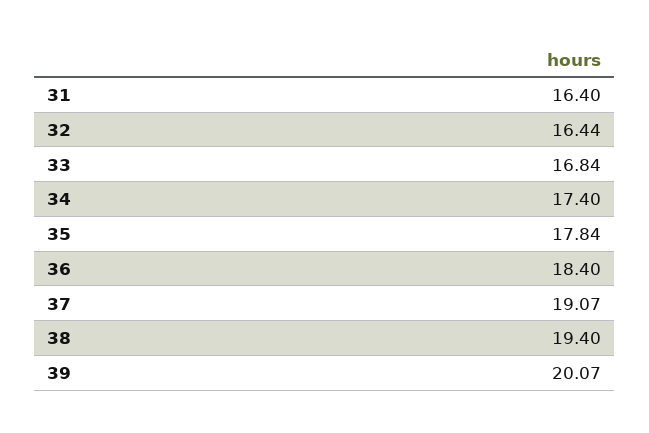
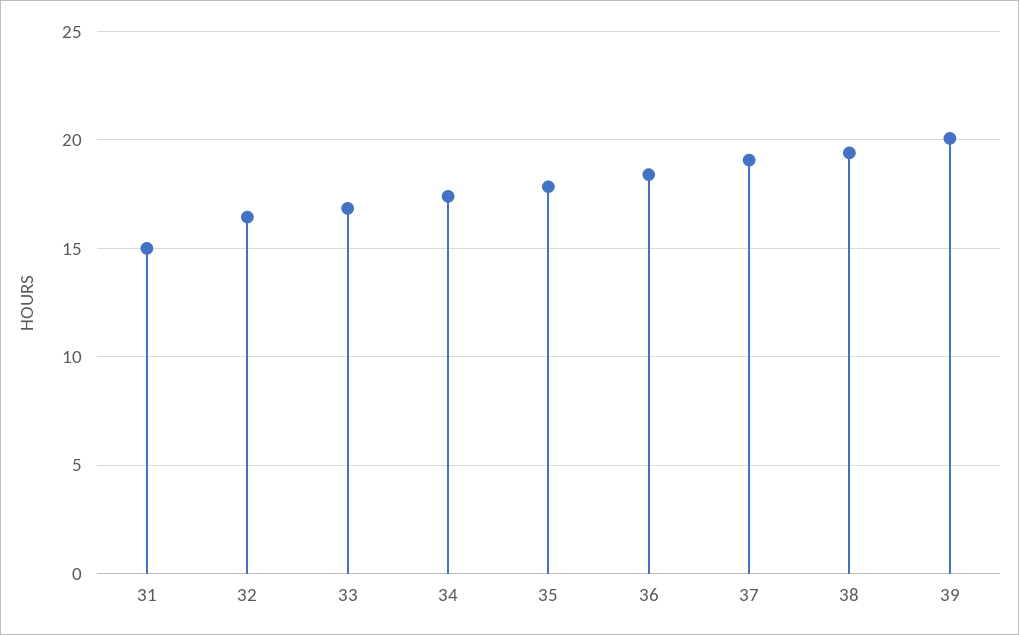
  {
-   "31": 16.4,
+   "31": 15,
    "32": 16.44,
    "33": 16.84,
    "34": 17.4,
    "35": 17.84,
    "36": 18.4,
    "37": 19.07,
    "38": 19.4,
    "39": 20.07
  }

